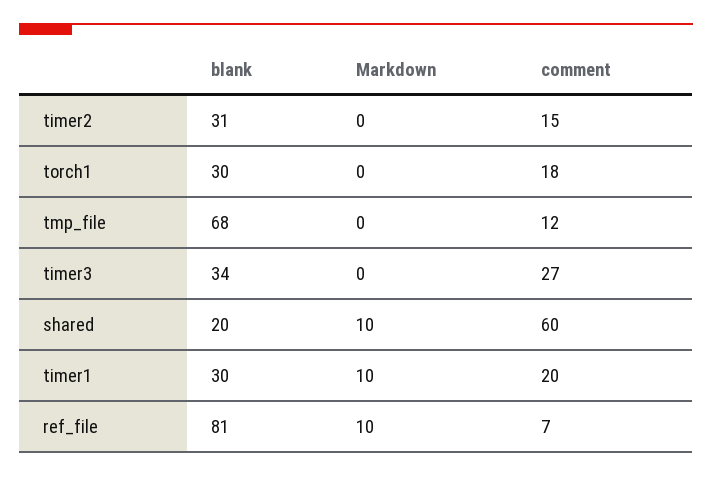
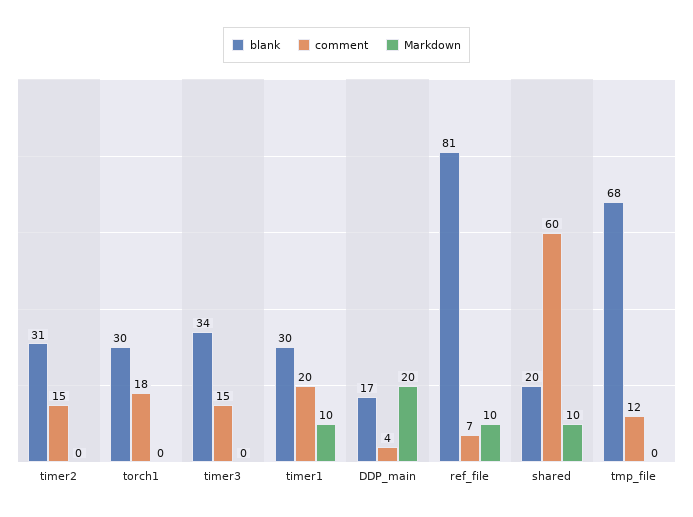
  {
    "blank": {
      "timer2": 31,
      "torch1": 30,
      "tmp_file": 68,
      "timer3": 34,
      "shared": 20,
      "timer1": 30,
-     "ref_file": 81
+     "ref_file": 81,
+     "DDP_main": 17
    },
    "Markdown": {
      "timer2": 0,
      "torch1": 0,
      "tmp_file": 0,
      "timer3": 0,
      "shared": 10,
      "timer1": 10,
-     "ref_file": 10
+     "ref_file": 10,
+     "DDP_main": 20
    },
    "comment": {
      "timer2": 15,
      "torch1": 18,
      "tmp_file": 12,
-     "timer3": 27,
+     "timer3": 15,
      "shared": 60,
      "timer1": 20,
-     "ref_file": 7
+     "ref_file": 7,
+     "DDP_main": 4
    }
  }

